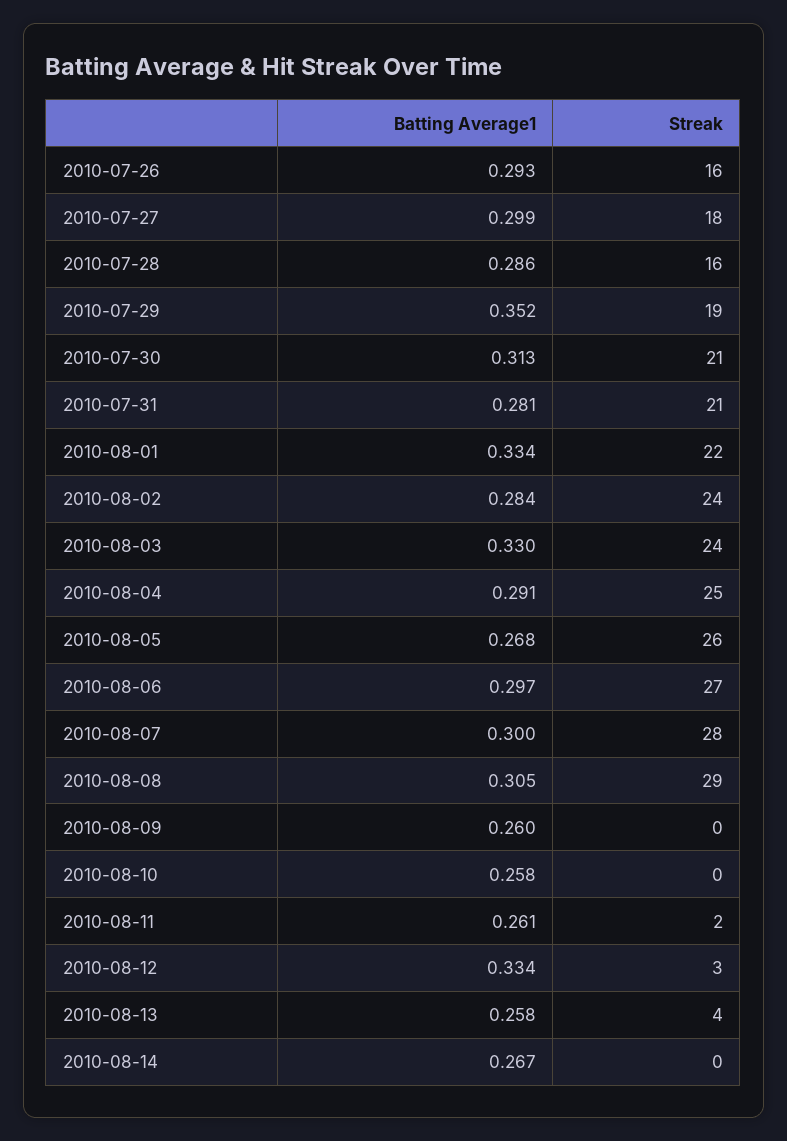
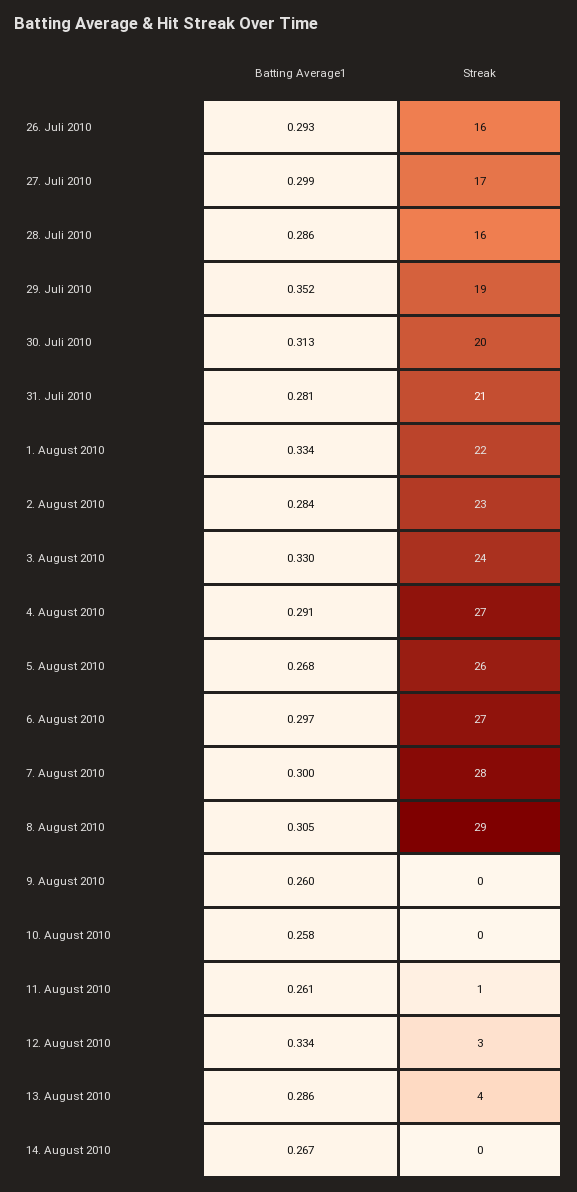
  {
    "Batting Average1": {
      "2010-07-26": 0.293,
      "2010-07-27": 0.299,
      "2010-07-28": 0.286,
      "2010-07-29": 0.352,
      "2010-07-30": 0.313,
      "2010-07-31": 0.281,
      "2010-08-01": 0.334,
      "2010-08-02": 0.284,
      "2010-08-03": 0.33,
      "2010-08-04": 0.291,
      "2010-08-05": 0.268,
      "2010-08-06": 0.297,
      "2010-08-07": 0.3,
      "2010-08-08": 0.305,
      "2010-08-09": 0.26,
      "2010-08-10": 0.258,
      "2010-08-11": 0.261,
      "2010-08-12": 0.334,
-     "2010-08-13": 0.258,
+     "2010-08-13": 0.286,
      "2010-08-14": 0.267
    },
    "Streak": {
      "2010-07-26": 16,
-     "2010-07-27": 18,
+     "2010-07-27": 17,
      "2010-07-28": 16,
      "2010-07-29": 19,
-     "2010-07-30": 21,
+     "2010-07-30": 20,
      "2010-07-31": 21,
      "2010-08-01": 22,
-     "2010-08-02": 24,
+     "2010-08-02": 23,
      "2010-08-03": 24,
-     "2010-08-04": 25,
+     "2010-08-04": 27,
      "2010-08-05": 26,
      "2010-08-06": 27,
      "2010-08-07": 28,
      "2010-08-08": 29,
      "2010-08-09": 0,
      "2010-08-10": 0,
-     "2010-08-11": 2,
+     "2010-08-11": 1,
      "2010-08-12": 3,
      "2010-08-13": 4,
      "2010-08-14": 0
    }
  }

